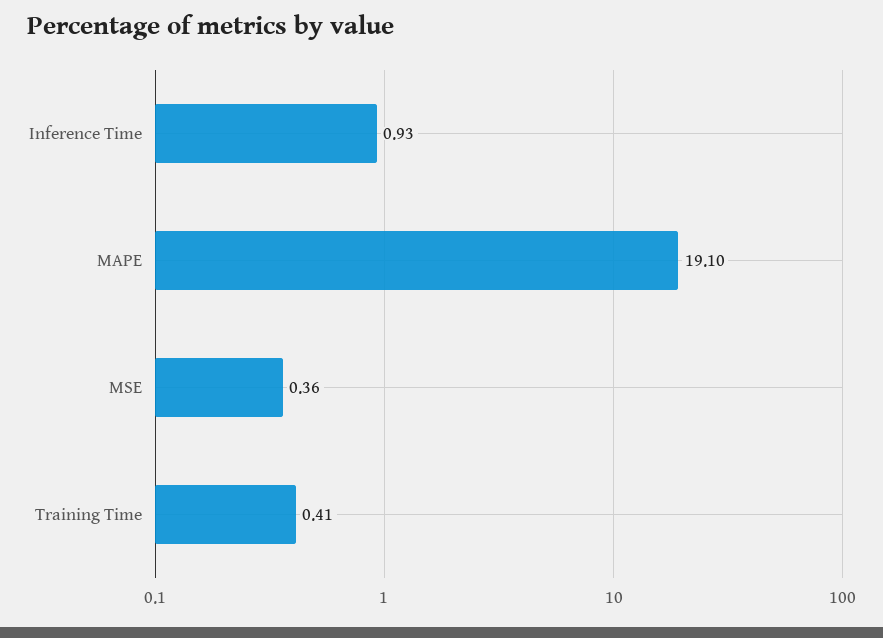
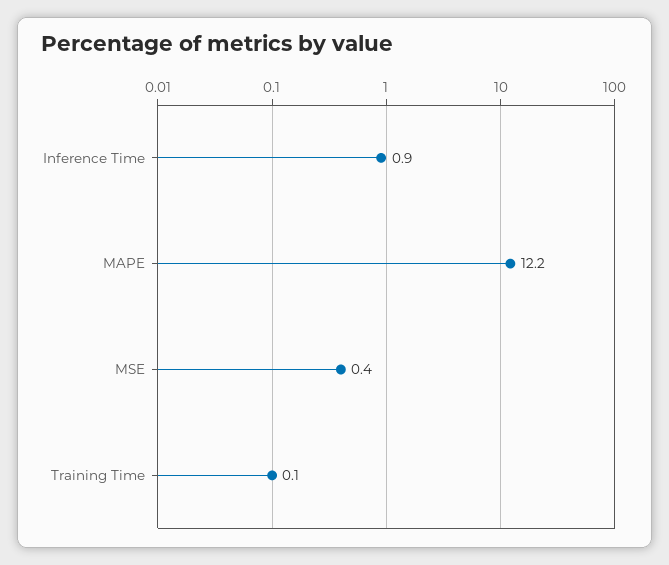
  {
    "Inference Time": 0.93,
-   "MAPE": 19.1,
+   "MAPE": 12.2,
    "MSE": 0.36,
-   "Training Time": 0.41
+   "Training Time": 0.1
  }

